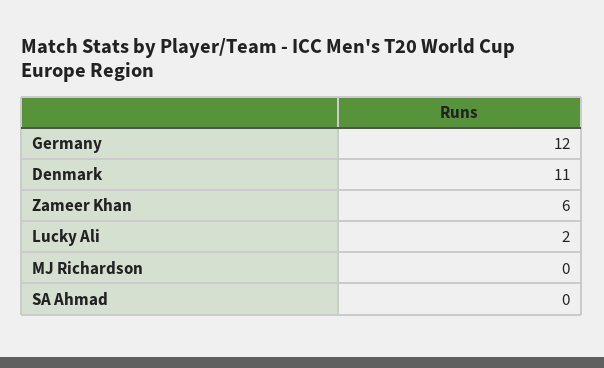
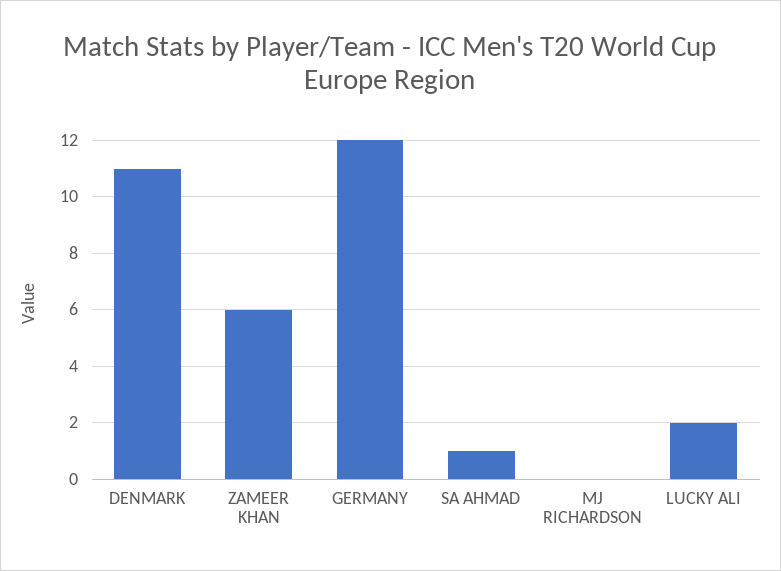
  {
    "Germany": 12,
    "Denmark": 11,
    "Zameer Khan": 6,
    "Lucky Ali": 2,
    "MJ Richardson": 0,
-   "SA Ahmad": 0
+   "SA Ahmad": 1
  }

